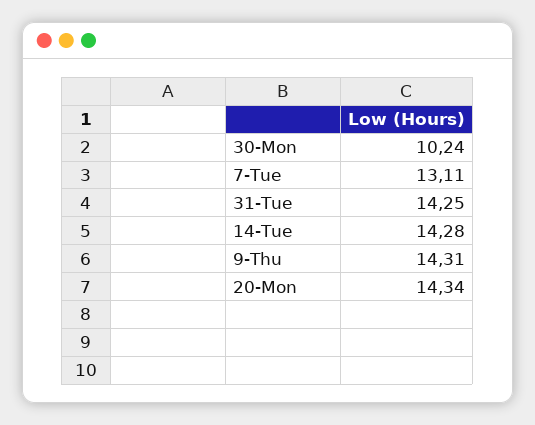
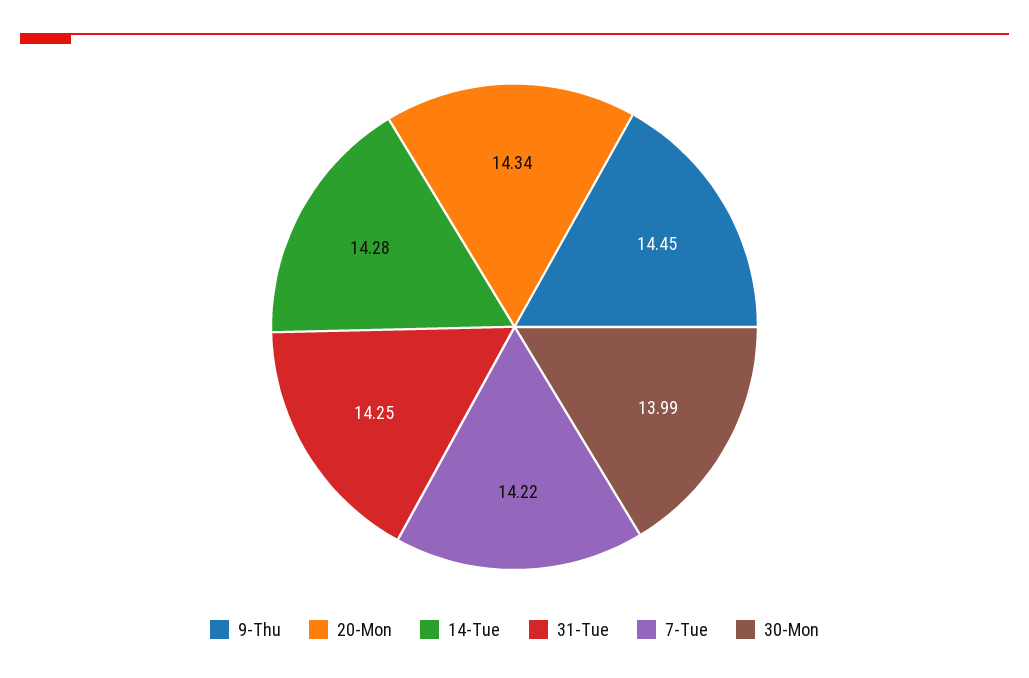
  {
-   "30-Mon": 10.24,
+   "30-Mon": 13.99,
-   "7-Tue": 13.11,
+   "7-Tue": 14.22,
    "31-Tue": 14.25,
    "14-Tue": 14.28,
-   "9-Thu": 14.31,
+   "9-Thu": 14.45,
    "20-Mon": 14.34
  }

